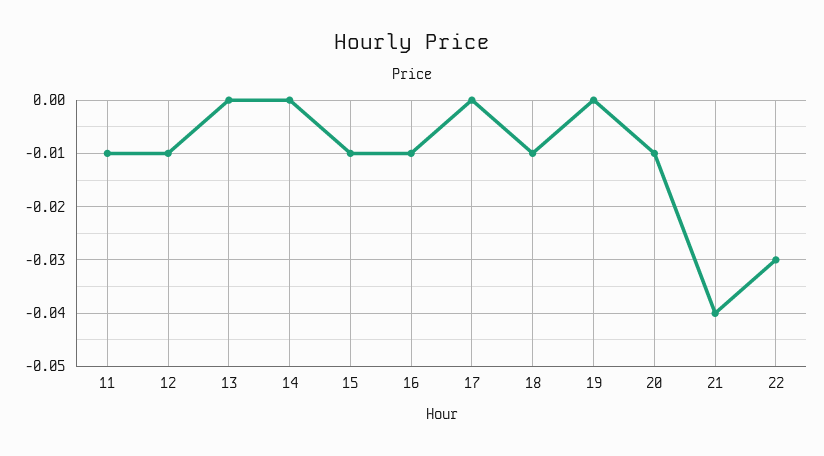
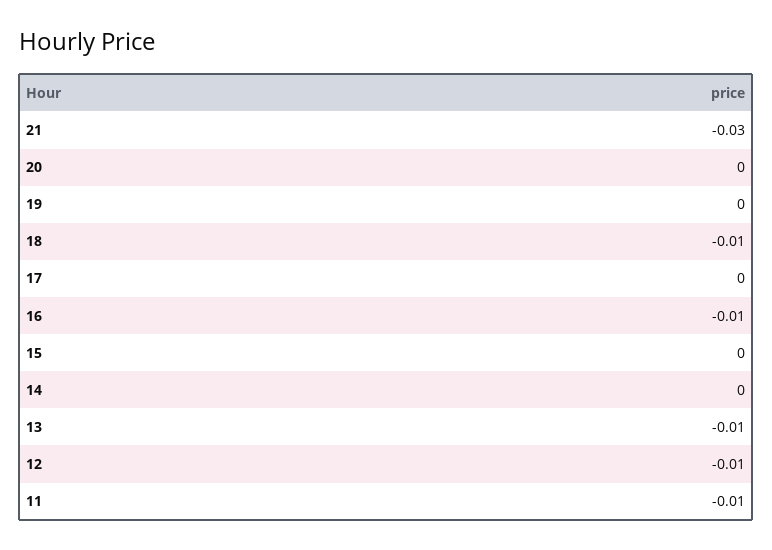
  {
    "11": -0.01,
    "12": -0.01,
-   "13": 0,
+   "13": -0.01,
    "14": 0,
-   "15": -0.01,
+   "15": 0,
    "16": -0.01,
    "17": 0,
    "18": -0.01,
    "19": 0,
-   "20": -0.01,
+   "20": 0,
-   "21": -0.04,
+   "21": -0.03
-   "22": -0.03
  }

